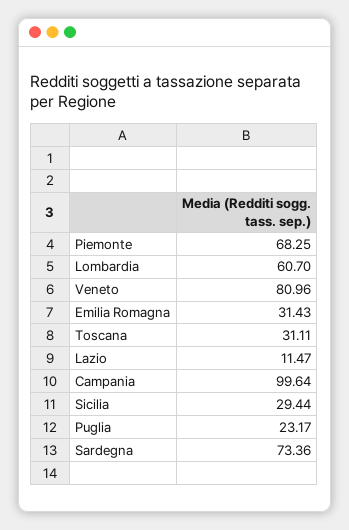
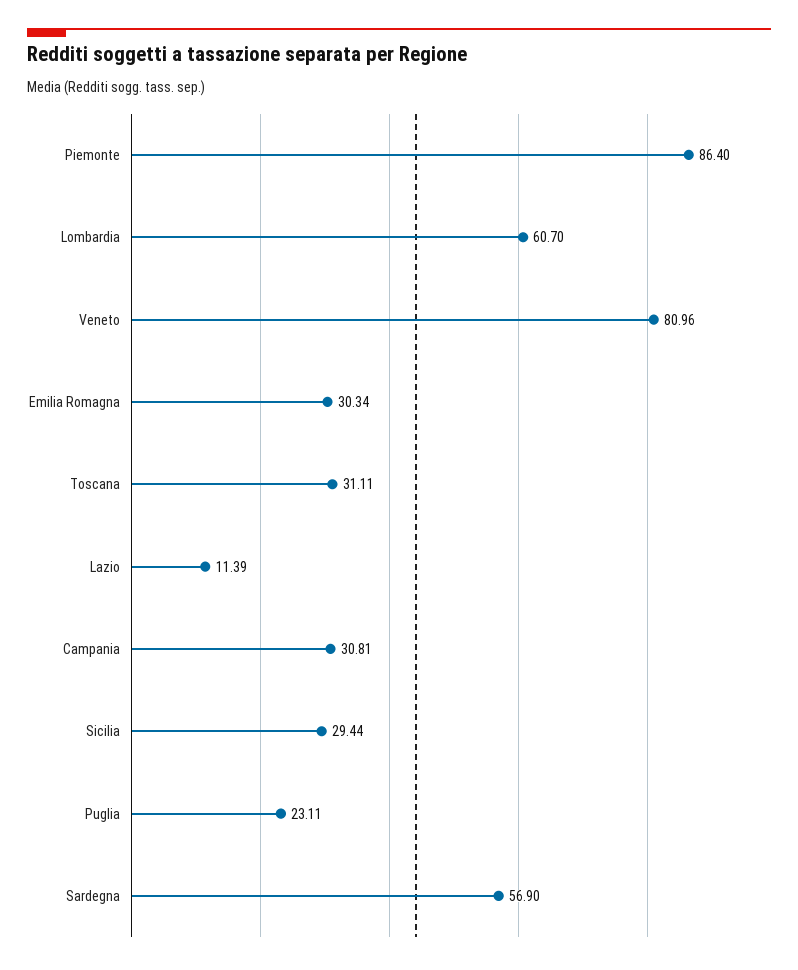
  {
-   "Piemonte": 68.25,
+   "Piemonte": 86.4,
    "Lombardia": 60.7,
    "Veneto": 80.96,
-   "Emilia Romagna": 31.43,
+   "Emilia Romagna": 30.34,
    "Toscana": 31.11,
-   "Lazio": 11.47,
+   "Lazio": 11.39,
-   "Campania": 99.64,
+   "Campania": 30.81,
    "Sicilia": 29.44,
-   "Puglia": 23.17,
+   "Puglia": 23.11,
-   "Sardegna": 73.36
+   "Sardegna": 56.9
  }

